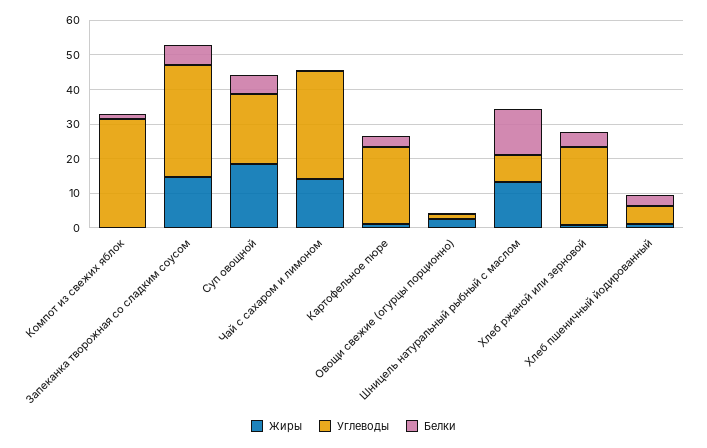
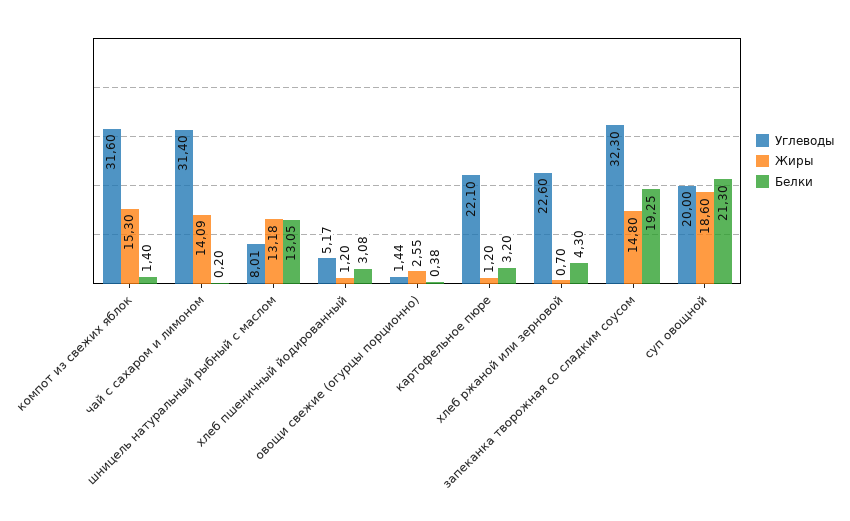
  {
    "Жиры": {
-     "Компот из свежих яблок": 0,
+     "Компот из свежих яблок": 15.3,
      "Запеканка творожная со сладким соусом": 14.8,
      "Суп овощной": 18.6,
      "Чай с сахаром и лимоном": 14.09,
      "Картофельное пюре": 1.2,
      "Овощи свежие (огурцы порционно)": 2.55,
      "Шницель натуральный рыбный с маслом": 13.18,
      "Хлеб ржаной или зерновой": 0.7,
      "Хлеб пшеничный йодированный": 1.2
    },
    "Углеводы": {
      "Компот из свежих яблок": 31.6,
      "Запеканка творожная со сладким соусом": 32.3,
      "Суп овощной": 20,
      "Чай с сахаром и лимоном": 31.4,
      "Картофельное пюре": 22.1,
      "Овощи свежие (огурцы порционно)": 1.44,
      "Шницель натуральный рыбный с маслом": 8.01,
      "Хлеб ржаной или зерновой": 22.6,
      "Хлеб пшеничный йодированный": 5.17
    },
    "Белки": {
      "Компот из свежих яблок": 1.4,
-     "Запеканка творожная со сладким соусом": 5,
+     "Запеканка творожная со сладким соусом": 19.25,
-     "Суп овощной": 5,
+     "Суп овощной": 21.3,
      "Чай с сахаром и лимоном": 0.2,
      "Картофельное пюре": 3.2,
      "Овощи свежие (огурцы порционно)": 0.38,
      "Шницель натуральный рыбный с маслом": 13.05,
      "Хлеб ржаной или зерновой": 4.3,
      "Хлеб пшеничный йодированный": 3.08
    }
  }

